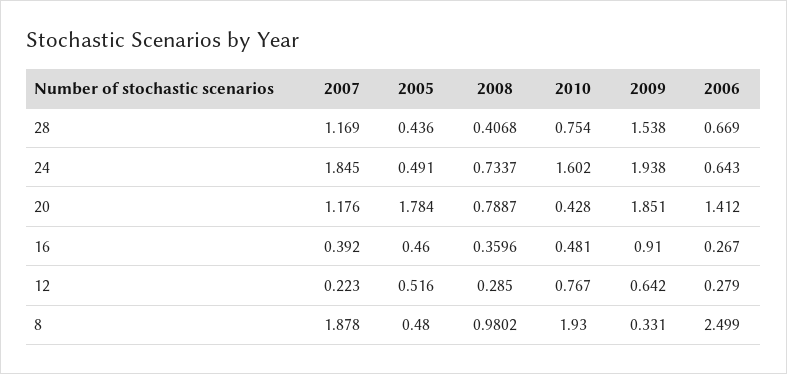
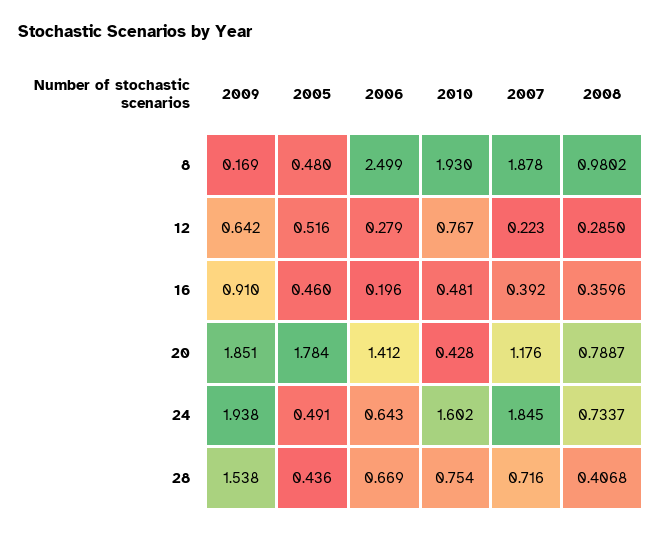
  {
    "2007": {
-     "28": 1.169,
+     "28": 0.716,
      "24": 1.845,
      "20": 1.176,
      "16": 0.392,
      "12": 0.223,
      "8": 1.878
    },
    "2005": {
      "28": 0.436,
      "24": 0.491,
      "20": 1.784,
      "16": 0.46,
      "12": 0.516,
      "8": 0.48
    },
    "2008": {
      "28": 0.4068,
      "24": 0.7337,
      "20": 0.7887,
      "16": 0.3596,
      "12": 0.285,
      "8": 0.9802
    },
    "2010": {
      "28": 0.754,
      "24": 1.602,
      "20": 0.428,
      "16": 0.481,
      "12": 0.767,
      "8": 1.93
    },
    "2009": {
      "28": 1.538,
      "24": 1.938,
      "20": 1.851,
      "16": 0.91,
      "12": 0.642,
-     "8": 0.331
+     "8": 0.169
    },
    "2006": {
      "28": 0.669,
      "24": 0.643,
      "20": 1.412,
-     "16": 0.267,
+     "16": 0.196,
      "12": 0.279,
      "8": 2.499
    }
  }

